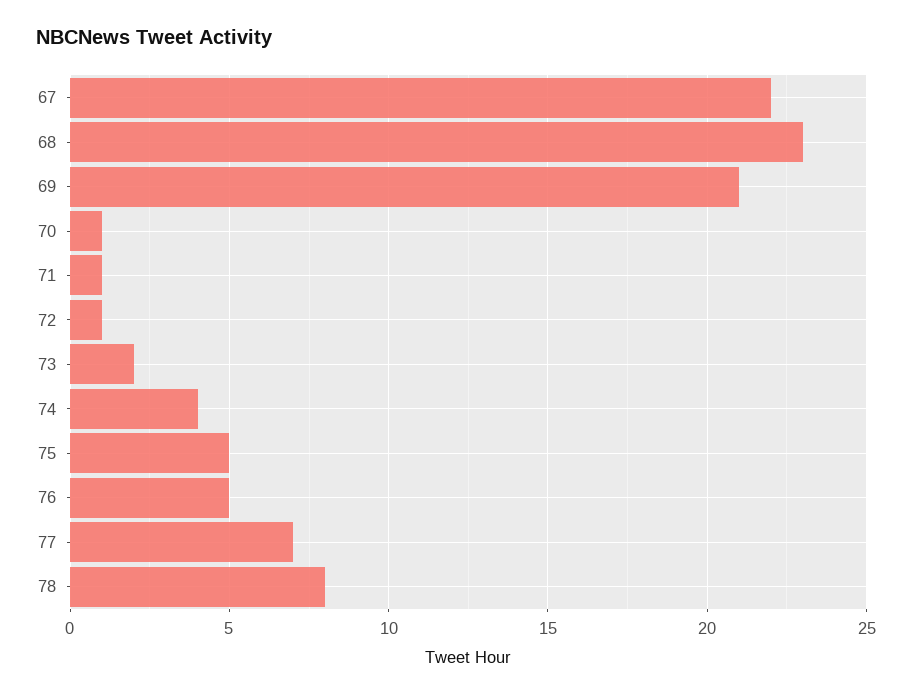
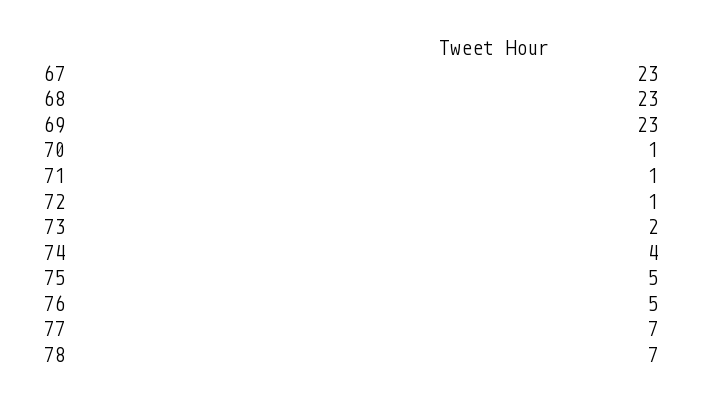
  {
-   "67": 22,
+   "67": 23,
    "68": 23,
-   "69": 21,
+   "69": 23,
    "70": 1,
    "71": 1,
    "72": 1,
    "73": 2,
    "74": 4,
    "75": 5,
    "76": 5,
    "77": 7,
-   "78": 8
+   "78": 7
  }

